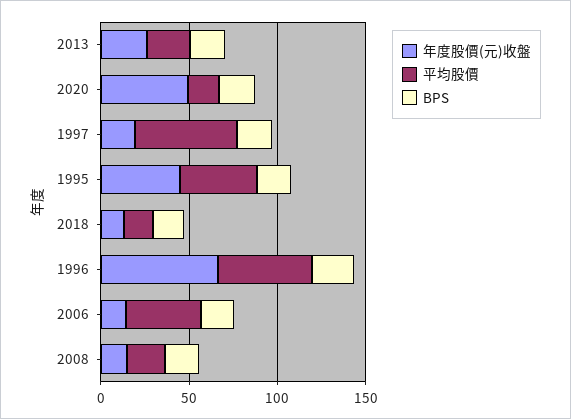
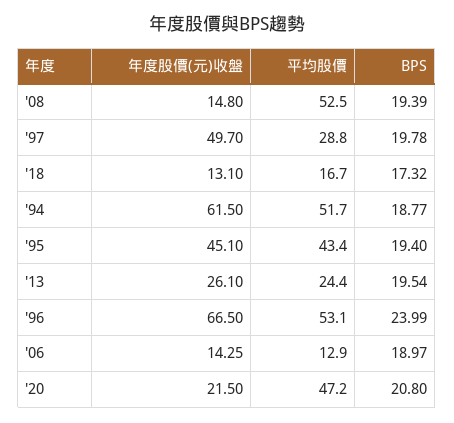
  {
    "年度股價(元)收盤": {
      "2013": 26.1,
-     "2020": 50,
+     "2020": 21.5,
-     "1997": 20,
+     "1997": 49.7,
      "1995": 45.1,
      "2018": 13.1,
      "1996": 66.5,
      "2006": 14.25,
-     "2008": 14.8
+     "2008": 14.8,
+     "'94": 61.5
    },
    "平均股價": {
      "2013": 24.4,
-     "2020": 20,
+     "2020": 47.2,
-     "1997": 60,
+     "1997": 28.8,
      "1995": 43.4,
      "2018": 16.7,
      "1996": 53.1,
-     "2006": 40,
+     "2006": 12.9,
-     "2008": 20
+     "2008": 52.5,
+     "'94": 51.7
    },
    "BPS": {
      "2013": 19.54,
      "2020": 20.8,
      "1997": 19.78,
      "1995": 19.4,
      "2018": 17.32,
      "1996": 23.99,
      "2006": 18.97,
-     "2008": 19.39
+     "2008": 19.39,
+     "'94": 18.77
    }
  }

